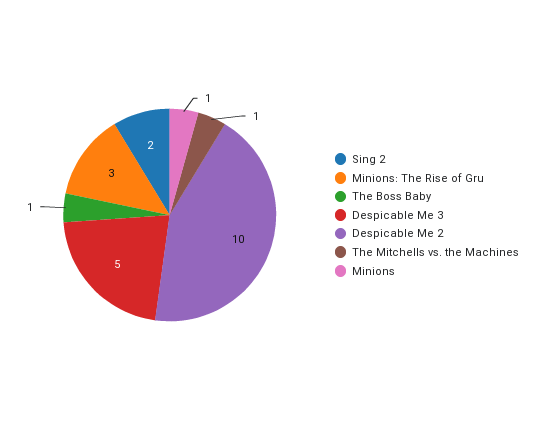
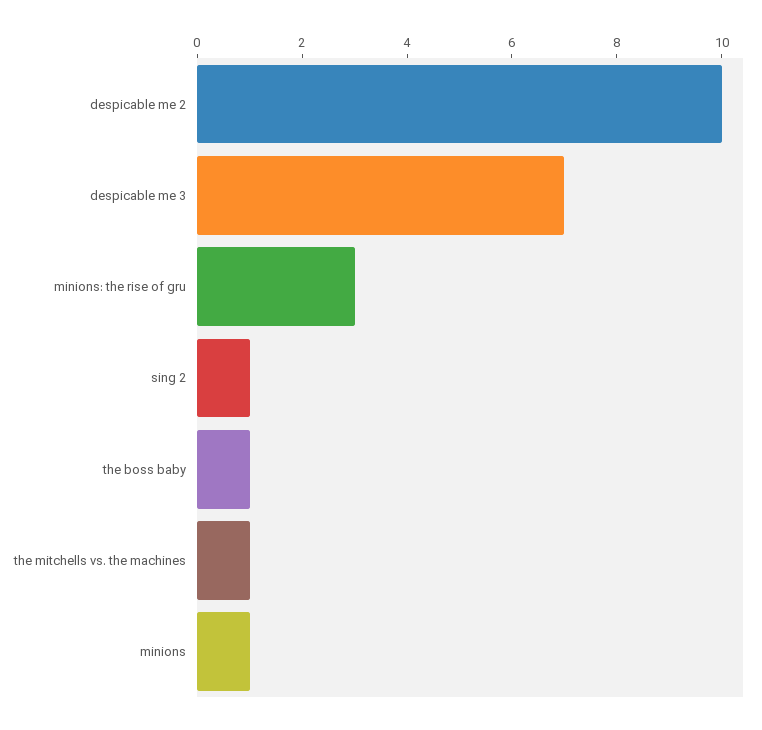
  {
-   "Sing 2": 2,
+   "Sing 2": 1,
    "Minions: The Rise of Gru": 3,
    "The Boss Baby": 1,
-   "Despicable Me 3": 5,
+   "Despicable Me 3": 7,
    "Despicable Me 2": 10,
    "The Mitchells vs. the Machines": 1,
    "Minions": 1
  }

